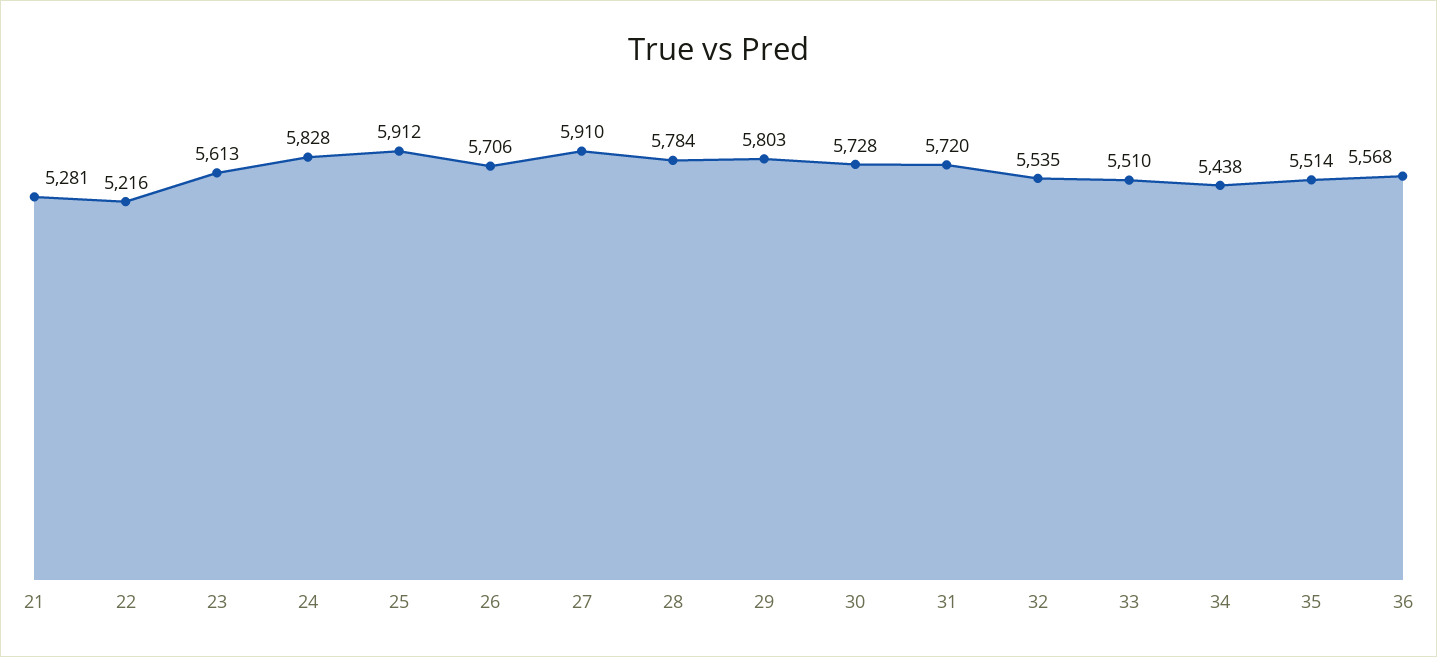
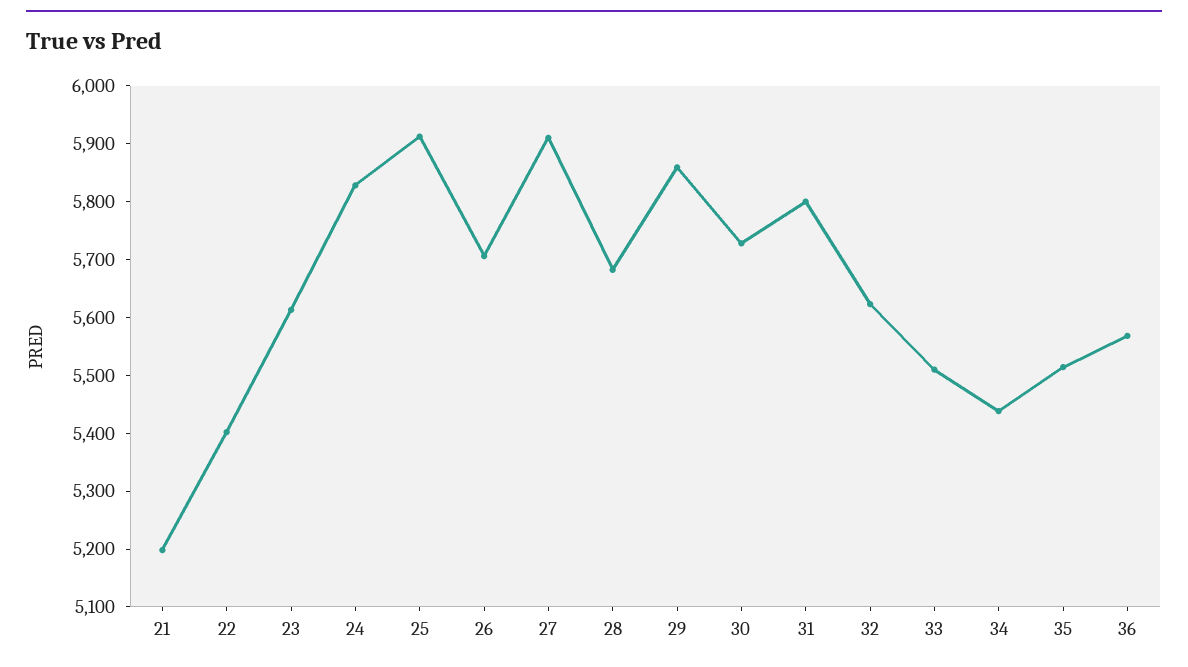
  {
-   "21": 5281,
+   "21": 5200,
-   "22": 5216,
+   "22": 5400,
    "23": 5613,
    "24": 5828,
    "25": 5912,
    "26": 5706,
    "27": 5910,
-   "28": 5784,
+   "28": 5680,
-   "29": 5803,
+   "29": 5860,
    "30": 5728,
-   "31": 5720,
+   "31": 5800,
-   "32": 5535,
+   "32": 5620,
    "33": 5510,
    "34": 5438,
    "35": 5514,
    "36": 5568
  }

